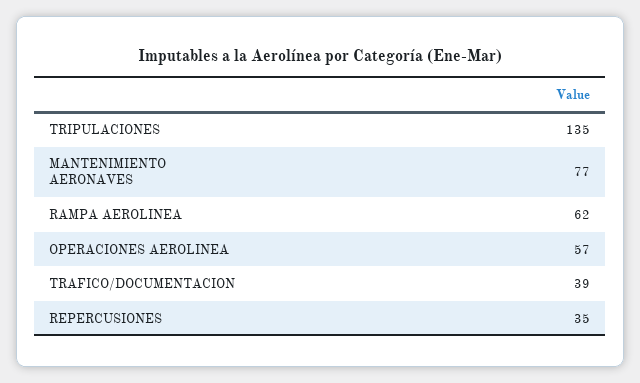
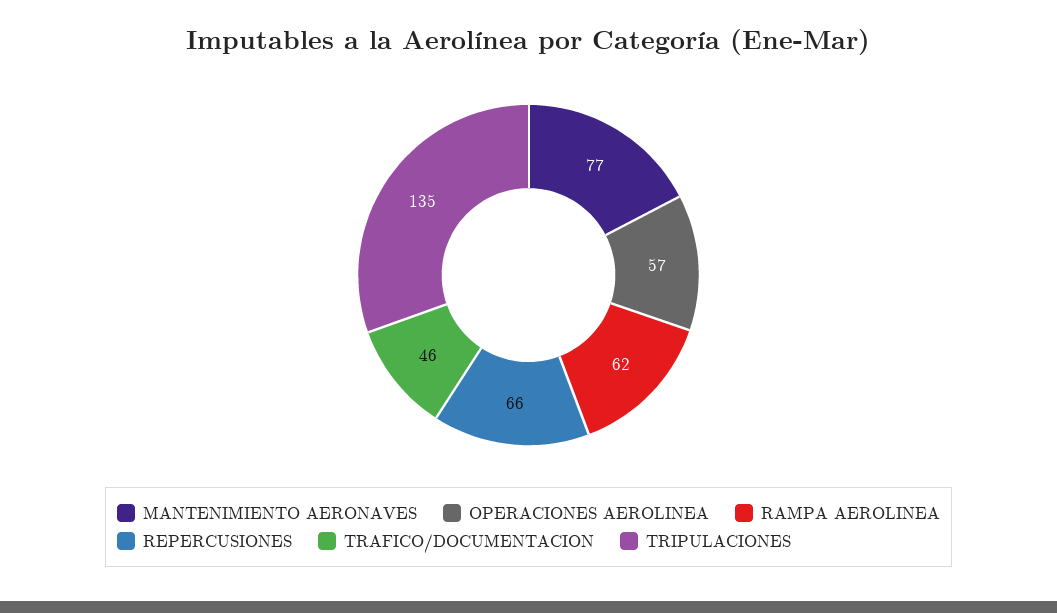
  {
    "TRIPULACIONES": 135,
    "MANTENIMIENTO AERONAVES": 77,
    "RAMPA AEROLINEA": 62,
    "OPERACIONES AEROLINEA": 57,
-   "TRAFICO/DOCUMENTACION": 39,
+   "TRAFICO/DOCUMENTACION": 46,
-   "REPERCUSIONES": 35
+   "REPERCUSIONES": 66
  }

